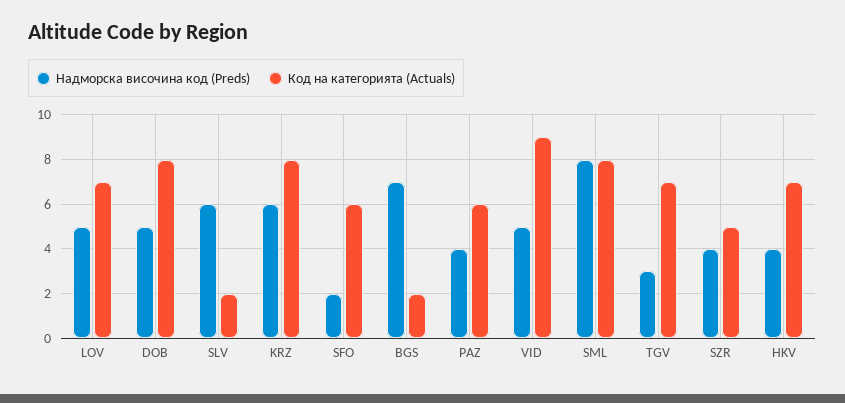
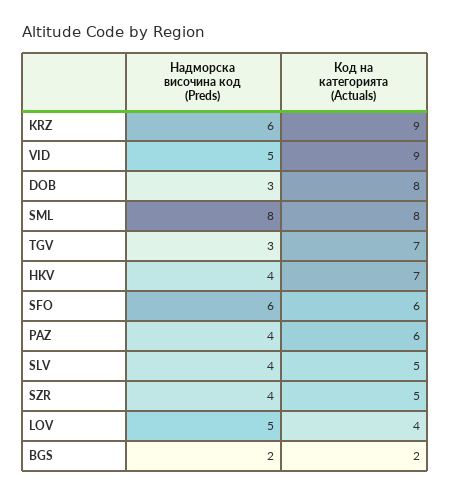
  {
    "Надморска височина код (Preds)": {
      "LOV": 5,
-     "DOB": 5,
+     "DOB": 3,
-     "SLV": 6,
+     "SLV": 4,
      "KRZ": 6,
-     "SFO": 2,
+     "SFO": 6,
-     "BGS": 7,
+     "BGS": 2,
      "PAZ": 4,
      "VID": 5,
      "SML": 8,
      "TGV": 3,
      "SZR": 4,
      "HKV": 4
    },
    "Код на категорията (Actuals)": {
-     "LOV": 7,
+     "LOV": 4,
      "DOB": 8,
-     "SLV": 2,
+     "SLV": 5,
-     "KRZ": 8,
+     "KRZ": 9,
      "SFO": 6,
      "BGS": 2,
      "PAZ": 6,
      "VID": 9,
      "SML": 8,
      "TGV": 7,
      "SZR": 5,
      "HKV": 7
    }
  }

